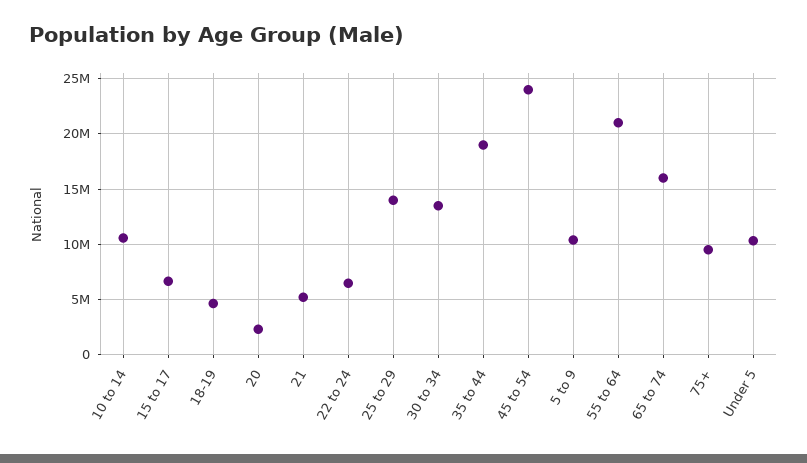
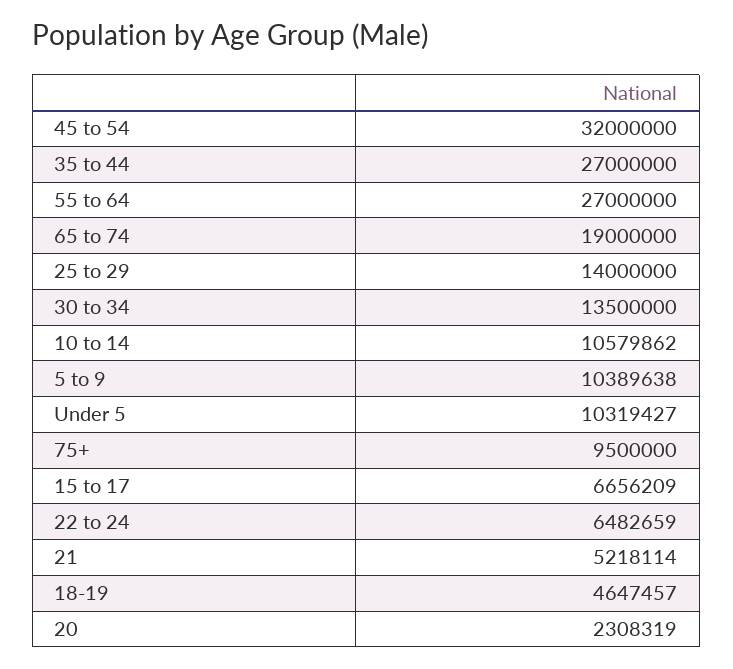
  {
    "10 to 14": 10579862,
    "15 to 17": 6656209,
    "18-19": 4647457,
    "20": 2308319,
    "21": 5218114,
    "22 to 24": 6482659,
    "25 to 29": 14000000,
    "30 to 34": 13500000,
-   "35 to 44": 19000000,
+   "35 to 44": 27000000,
-   "45 to 54": 24000000,
+   "45 to 54": 32000000,
    "5 to 9": 10389638,
-   "55 to 64": 21000000,
+   "55 to 64": 27000000,
-   "65 to 74": 16000000,
+   "65 to 74": 19000000,
    "75+": 9500000,
    "Under 5": 10319427
  }

